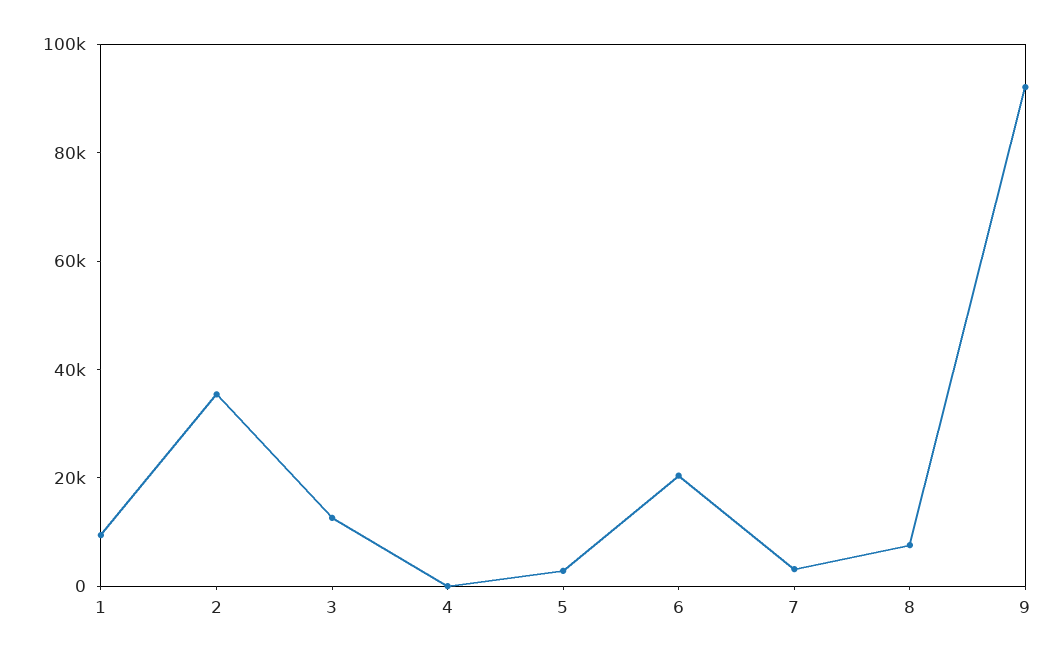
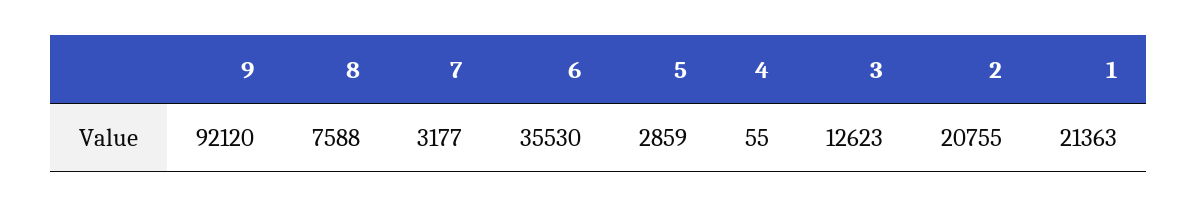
  {
-   "1": 10000,
+   "1": 21363,
-   "2": 35000,
+   "2": 20755,
    "3": 12623,
    "4": 55,
    "5": 2859,
-   "6": 20000,
+   "6": 35530,
    "7": 3177,
    "8": 7588,
    "9": 92120
  }

